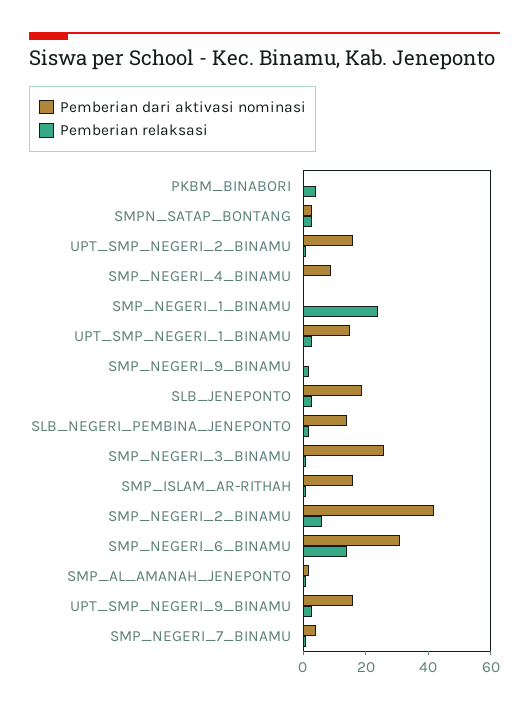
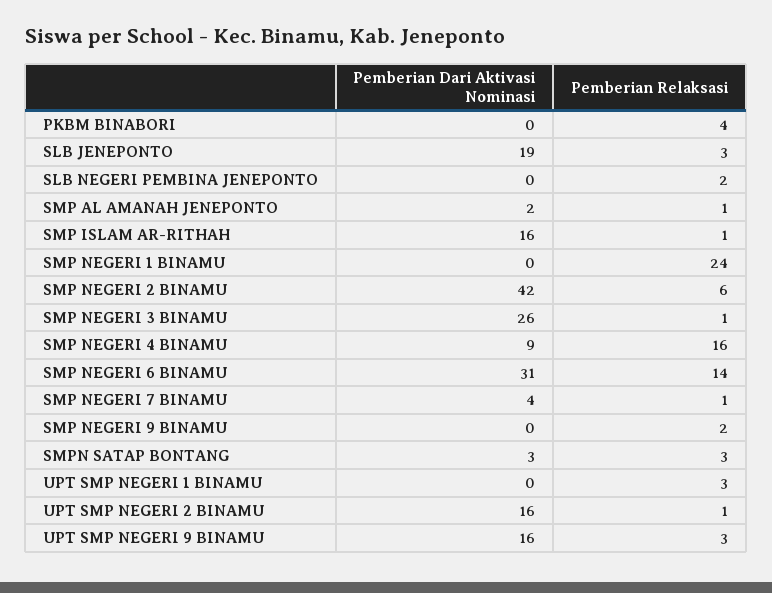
  {
    "Pemberian dari aktivasi nominasi": {
      "PKBM_BINABORI": 0,
      "SMPN_SATAP_BONTANG": 3,
      "UPT_SMP_NEGERI_2_BINAMU": 16,
      "SMP_NEGERI_4_BINAMU": 9,
      "SMP_NEGERI_1_BINAMU": 0,
-     "UPT_SMP_NEGERI_1_BINAMU": 15,
+     "UPT_SMP_NEGERI_1_BINAMU": 0,
      "SMP_NEGERI_9_BINAMU": 0,
      "SLB_JENEPONTO": 19,
-     "SLB_NEGERI_PEMBINA_JENEPONTO": 15,
+     "SLB_NEGERI_PEMBINA_JENEPONTO": 0,
      "SMP_NEGERI_3_BINAMU": 26,
      "SMP_ISLAM_AR-RITHAH": 16,
      "SMP_NEGERI_2_BINAMU": 42,
      "SMP_NEGERI_6_BINAMU": 31,
      "SMP_AL_AMANAH_JENEPONTO": 2,
      "UPT_SMP_NEGERI_9_BINAMU": 16,
      "SMP_NEGERI_7_BINAMU": 4
    },
    "Pemberian relaksasi": {
      "PKBM_BINABORI": 4,
      "SMPN_SATAP_BONTANG": 3,
      "UPT_SMP_NEGERI_2_BINAMU": 1,
-     "SMP_NEGERI_4_BINAMU": 0,
+     "SMP_NEGERI_4_BINAMU": 16,
      "SMP_NEGERI_1_BINAMU": 24,
      "UPT_SMP_NEGERI_1_BINAMU": 3,
      "SMP_NEGERI_9_BINAMU": 2,
      "SLB_JENEPONTO": 3,
      "SLB_NEGERI_PEMBINA_JENEPONTO": 2,
      "SMP_NEGERI_3_BINAMU": 1,
      "SMP_ISLAM_AR-RITHAH": 1,
      "SMP_NEGERI_2_BINAMU": 6,
      "SMP_NEGERI_6_BINAMU": 14,
      "SMP_AL_AMANAH_JENEPONTO": 1,
      "UPT_SMP_NEGERI_9_BINAMU": 3,
      "SMP_NEGERI_7_BINAMU": 1
    }
  }

